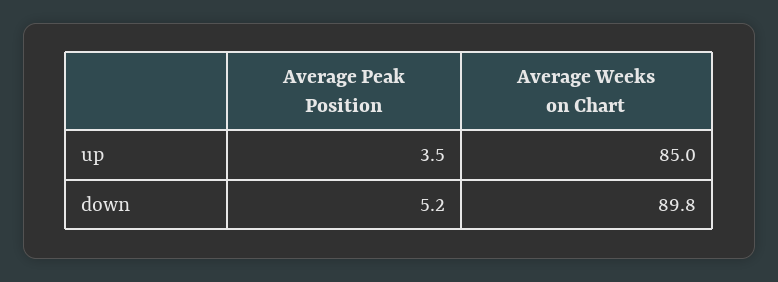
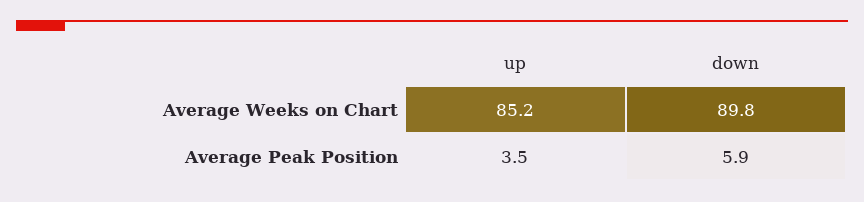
  {
    "Average Peak Position": {
      "up": 3.5,
-     "down": 5.2
+     "down": 5.9
    },
    "Average Weeks on Chart": {
-     "up": 85,
+     "up": 85.2,
      "down": 89.8
    }
  }

